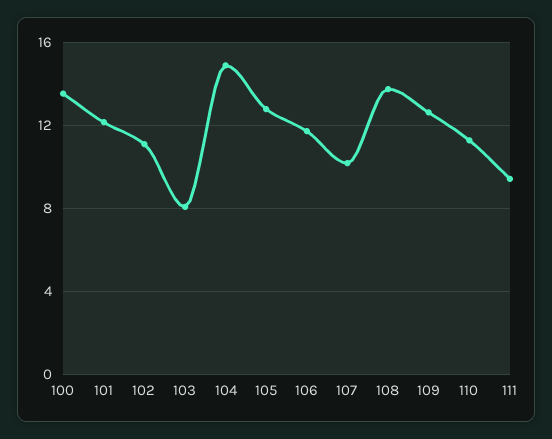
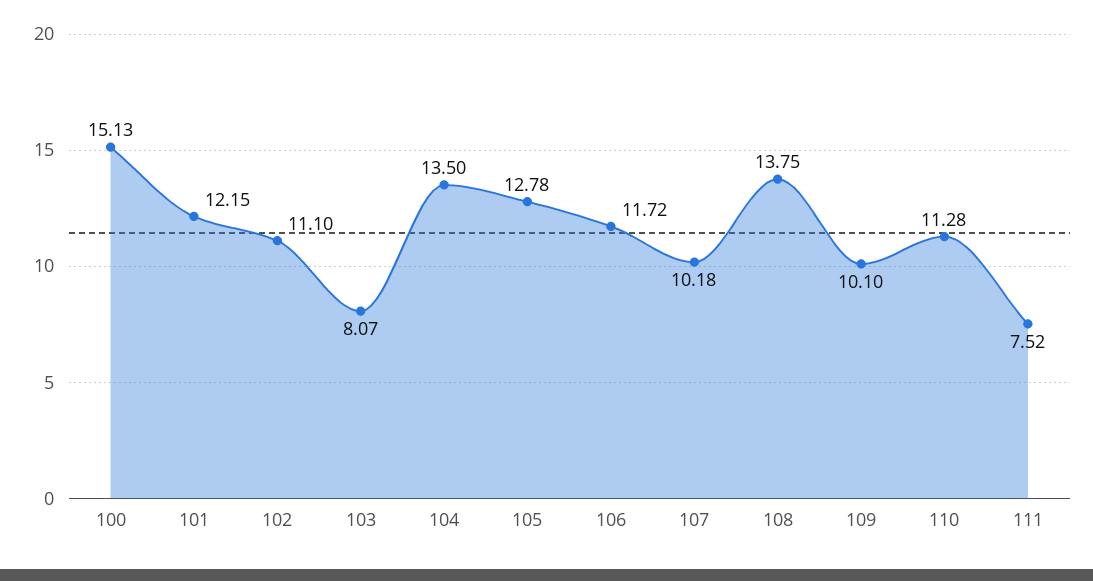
  {
-   "100": 13.5,
+   "100": 15.13,
    "101": 12.15,
    "102": 11.1,
    "103": 8.07,
-   "104": 15,
+   "104": 13.5,
    "105": 12.78,
    "106": 11.72,
    "107": 10.18,
    "108": 13.75,
-   "109": 12.5,
+   "109": 10.1,
    "110": 11.28,
-   "111": 9.5
+   "111": 7.52
  }

